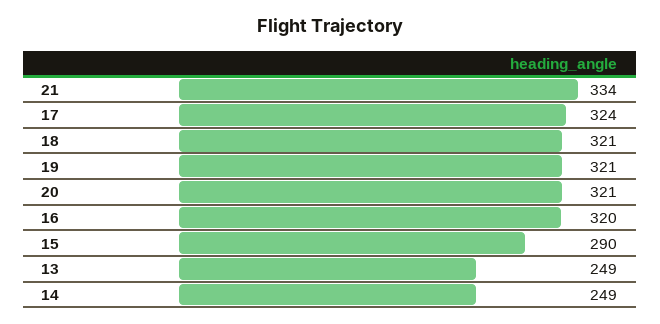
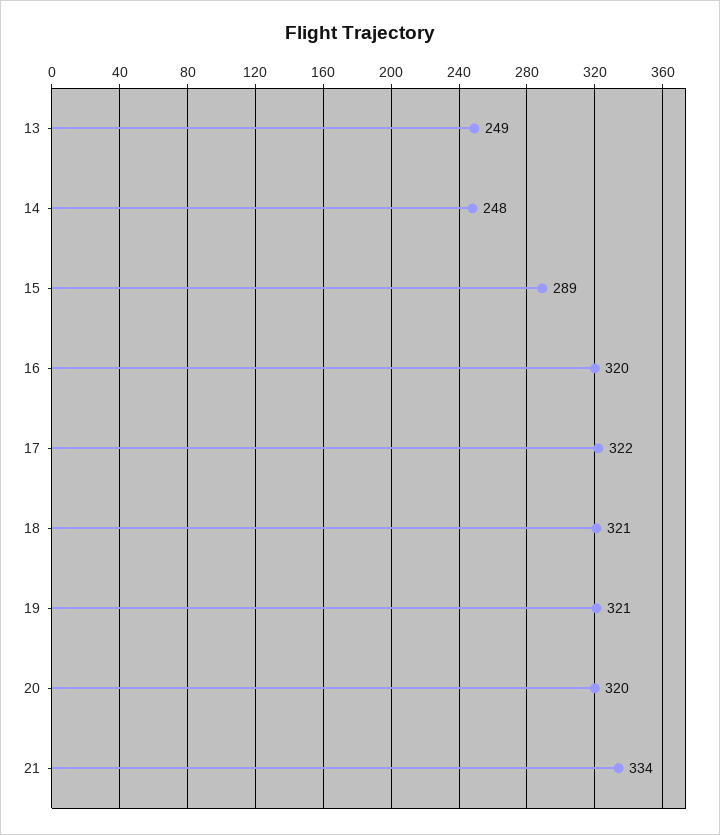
  {
    "21": 334,
-   "17": 324,
+   "17": 322,
    "18": 321,
    "19": 321,
-   "20": 321,
+   "20": 320,
    "16": 320,
-   "15": 290,
+   "15": 289,
    "13": 249,
-   "14": 249
+   "14": 248
  }

